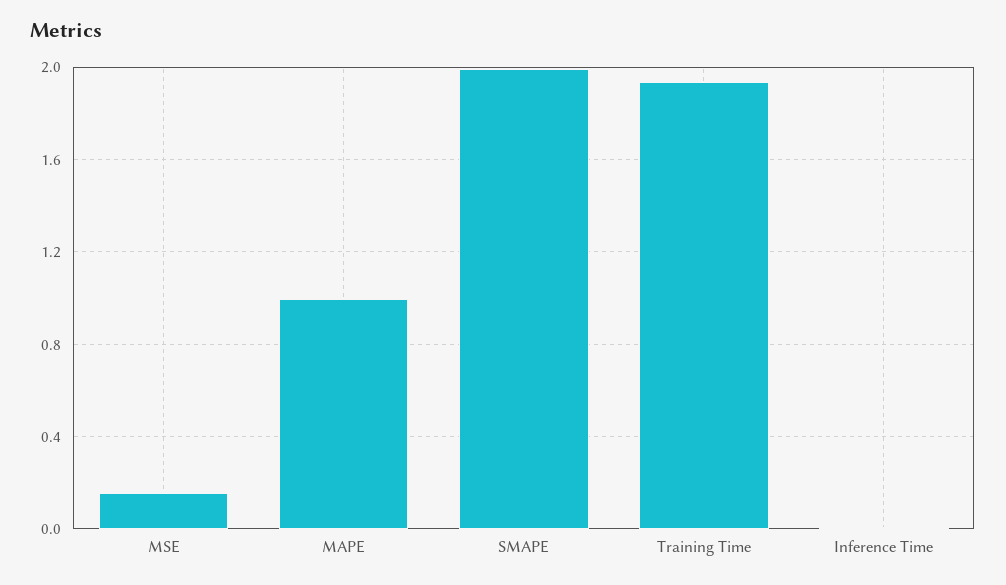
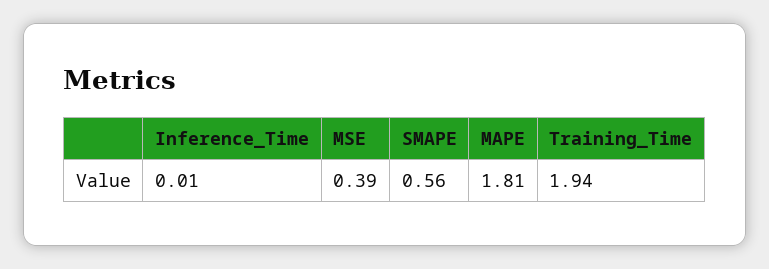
  {
-   "MSE": 0.15,
+   "MSE": 0.39,
-   "MAPE": 1,
+   "MAPE": 1.81,
-   "SMAPE": 2,
+   "SMAPE": 0.56,
    "Training Time": 1.94,
    "Inference Time": 0.01
  }

